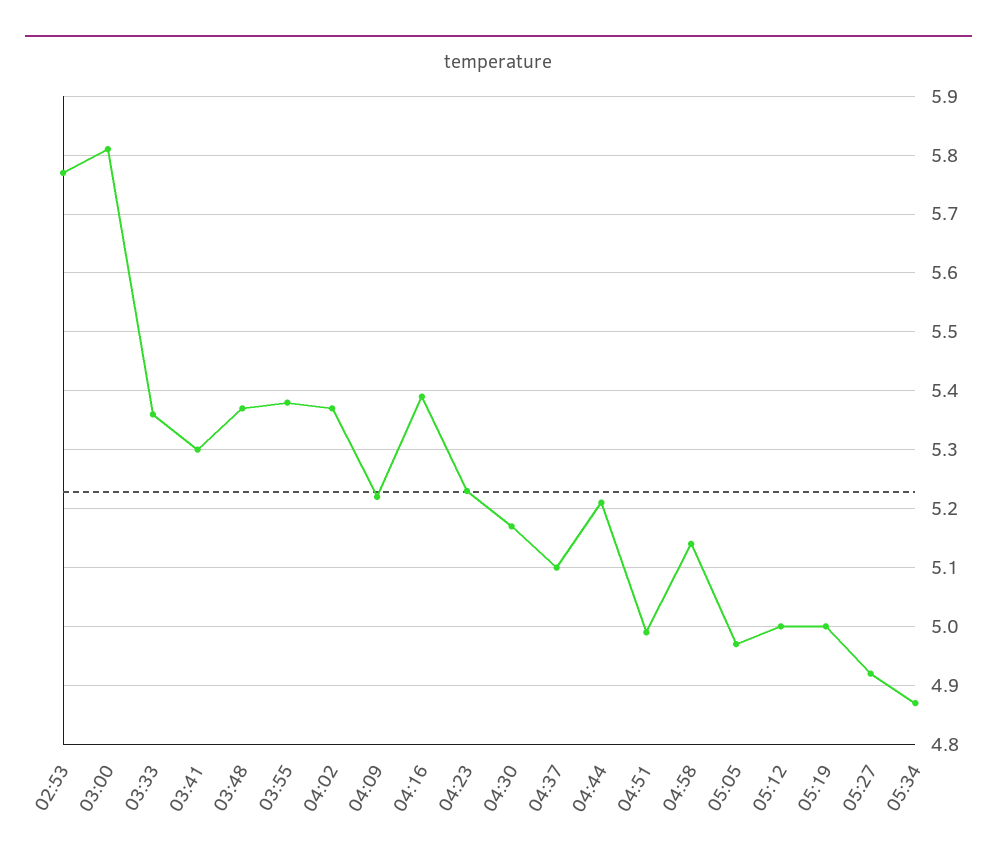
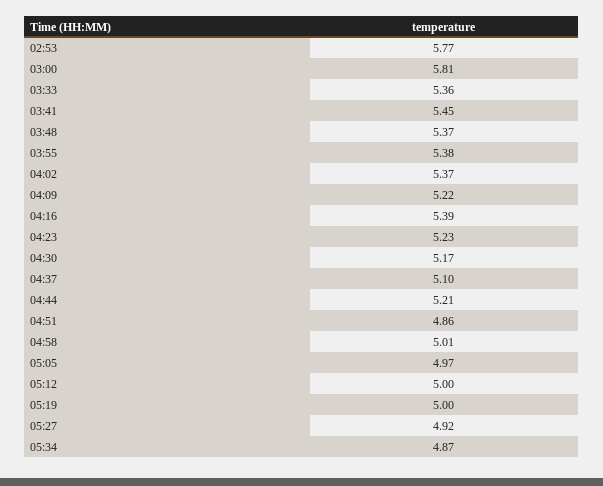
  {
    "02:53": 5.77,
    "03:00": 5.81,
    "03:33": 5.36,
-   "03:41": 5.3,
+   "03:41": 5.45,
    "03:48": 5.37,
    "03:55": 5.38,
    "04:02": 5.37,
    "04:09": 5.22,
    "04:16": 5.39,
    "04:23": 5.23,
    "04:30": 5.17,
    "04:37": 5.1,
    "04:44": 5.21,
-   "04:51": 5,
+   "04:51": 4.86,
-   "04:58": 5.15,
+   "04:58": 5.01,
    "05:05": 4.97,
    "05:12": 5,
    "05:19": 5,
    "05:27": 4.92,
    "05:34": 4.87
  }

